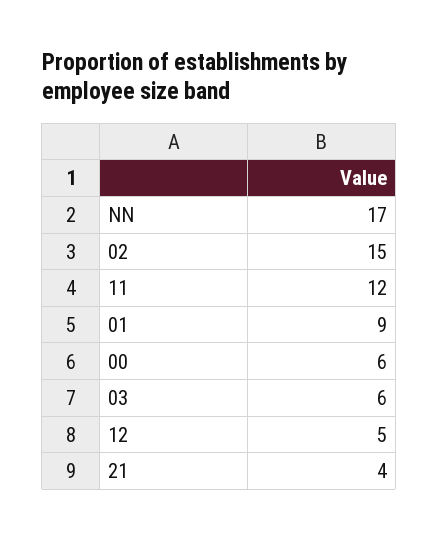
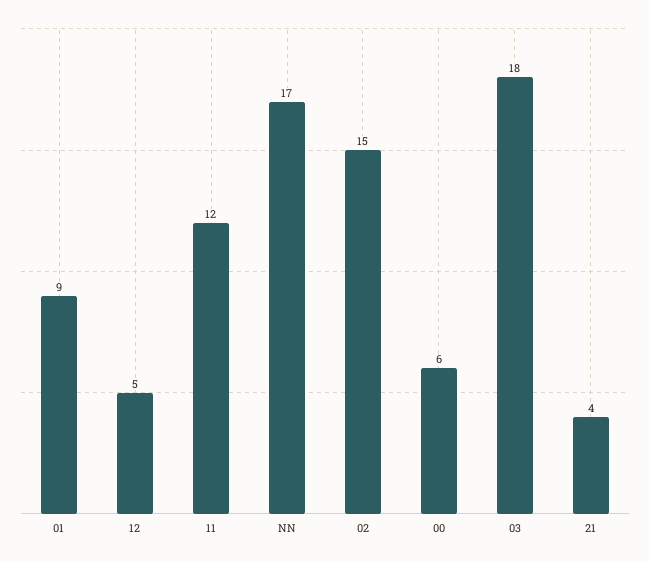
  {
    "NN": 17,
    "02": 15,
    "11": 12,
    "01": 9,
    "00": 6,
-   "03": 6,
+   "03": 18,
    "12": 5,
    "21": 4
  }

